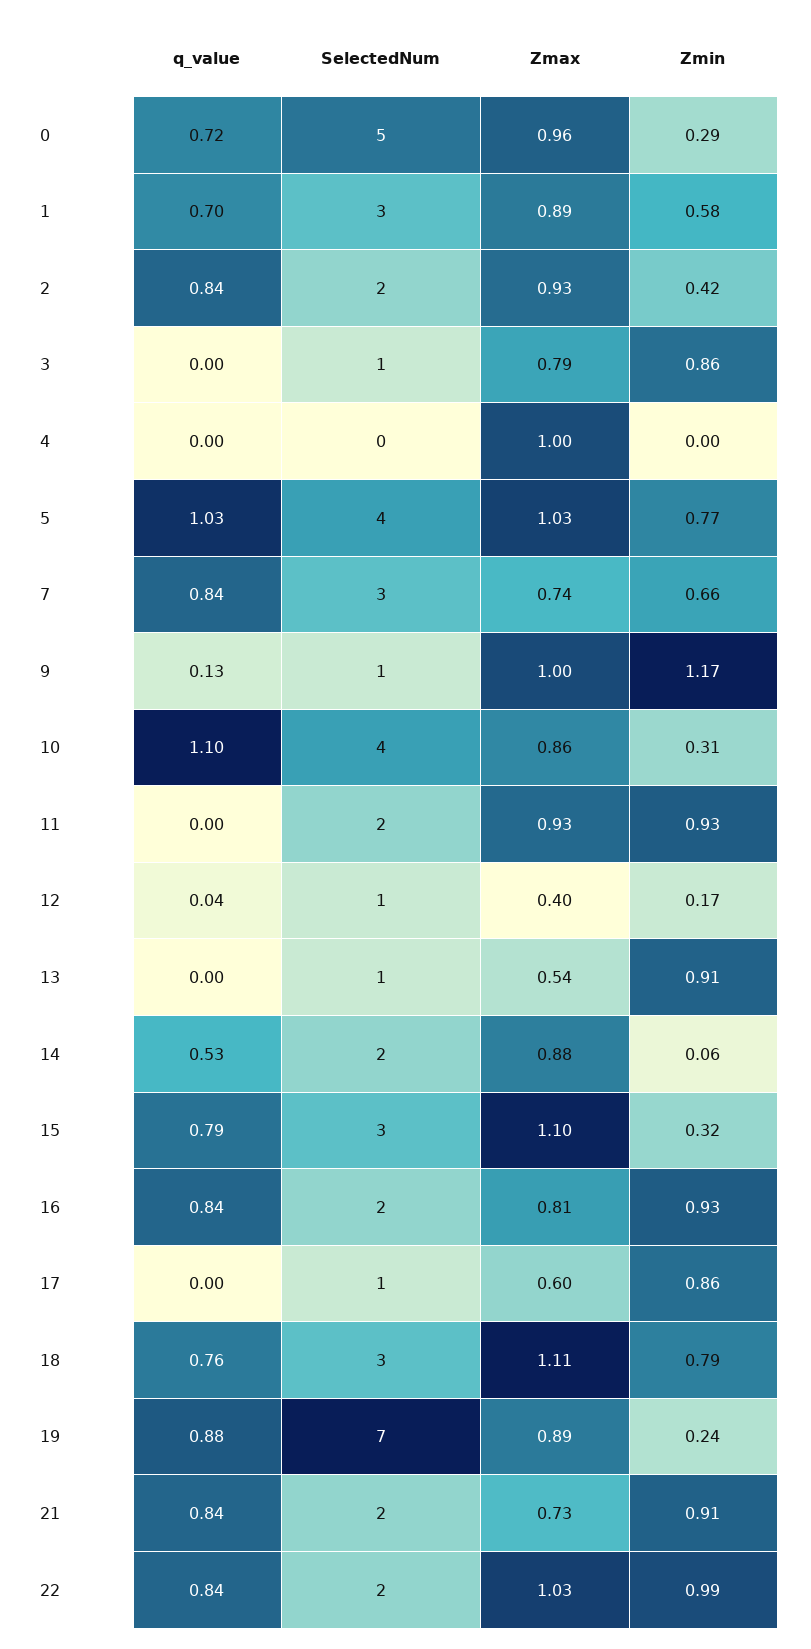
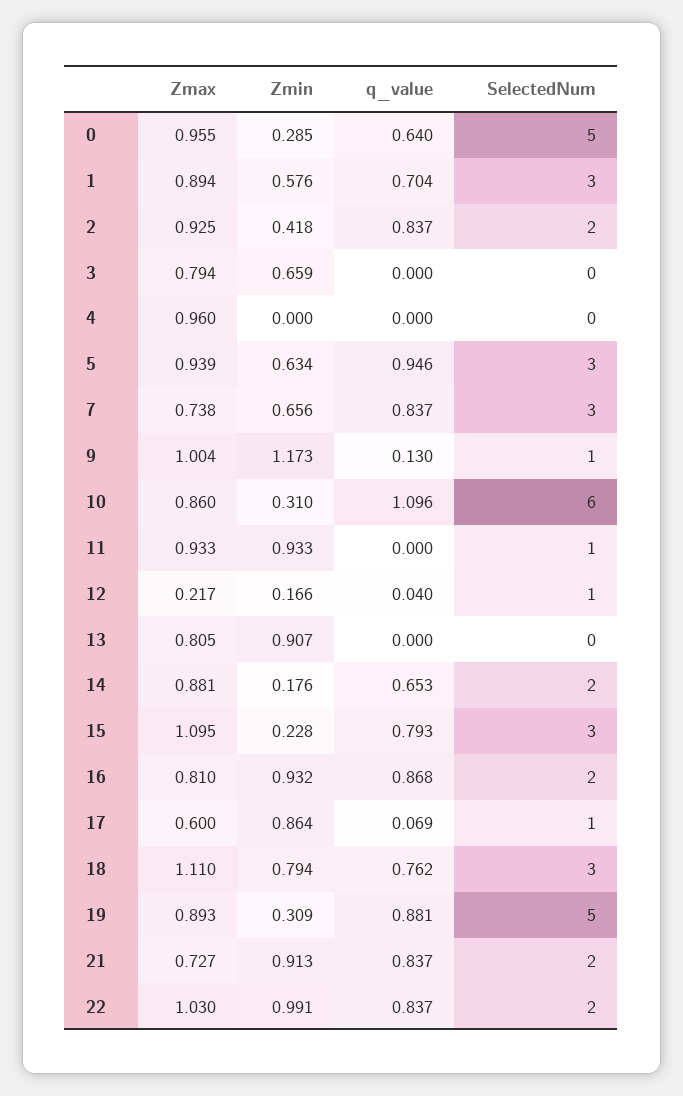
  {
    "q_value": {
-     "0": 0.72,
+     "0": 0.64,
      "1": 0.704,
      "2": 0.837,
      "3": 0,
      "4": 0,
-     "5": 1.03,
+     "5": 0.946,
      "7": 0.837,
      "9": 0.13,
      "10": 1.096,
      "11": 0,
      "12": 0.04,
      "13": 0,
-     "14": 0.53,
+     "14": 0.653,
      "15": 0.793,
-     "16": 0.84,
+     "16": 0.868,
-     "17": 0,
+     "17": 0.069,
      "18": 0.762,
      "19": 0.881,
      "21": 0.837,
      "22": 0.837
    },
    "SelectedNum": {
      "0": 5,
      "1": 3,
      "2": 2,
-     "3": 1,
+     "3": 0,
      "4": 0,
-     "5": 4,
+     "5": 3,
      "7": 3,
      "9": 1,
-     "10": 4,
+     "10": 6,
-     "11": 2,
+     "11": 1,
      "12": 1,
-     "13": 1,
+     "13": 0,
      "14": 2,
      "15": 3,
      "16": 2,
      "17": 1,
      "18": 3,
-     "19": 7,
+     "19": 5,
      "21": 2,
      "22": 2
    },
    "Zmax": {
      "0": 0.955,
      "1": 0.894,
      "2": 0.925,
      "3": 0.794,
-     "4": 1,
+     "4": 0.96,
-     "5": 1.03,
+     "5": 0.939,
      "7": 0.738,
      "9": 1.004,
      "10": 0.86,
      "11": 0.933,
-     "12": 0.4,
+     "12": 0.217,
-     "13": 0.54,
+     "13": 0.805,
      "14": 0.881,
      "15": 1.095,
      "16": 0.81,
      "17": 0.6,
      "18": 1.11,
      "19": 0.893,
      "21": 0.727,
      "22": 1.03
    },
    "Zmin": {
      "0": 0.285,
      "1": 0.576,
      "2": 0.418,
-     "3": 0.86,
+     "3": 0.659,
      "4": 0,
-     "5": 0.77,
+     "5": 0.634,
      "7": 0.656,
      "9": 1.173,
      "10": 0.31,
      "11": 0.933,
      "12": 0.166,
      "13": 0.907,
-     "14": 0.06,
+     "14": 0.176,
-     "15": 0.32,
+     "15": 0.228,
      "16": 0.932,
      "17": 0.864,
      "18": 0.794,
-     "19": 0.24,
+     "19": 0.309,
      "21": 0.913,
      "22": 0.991
    }
  }

